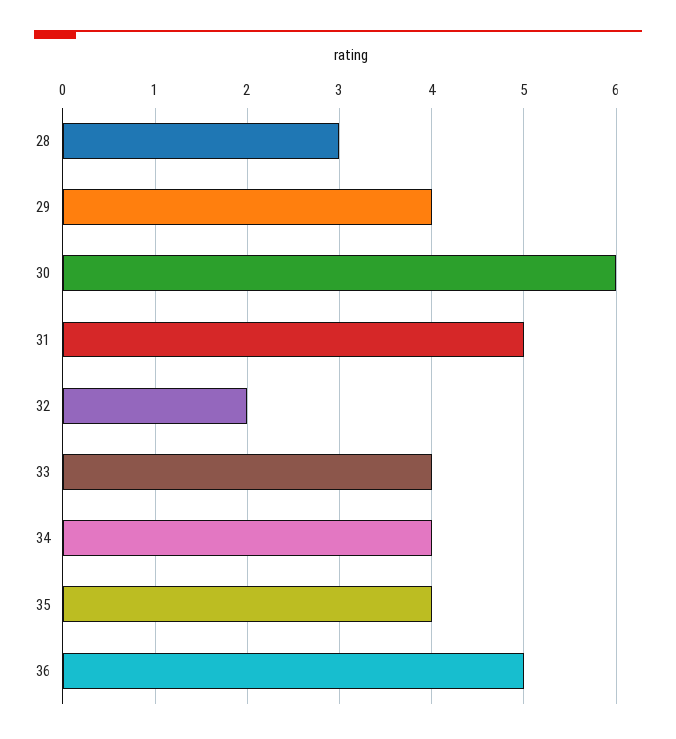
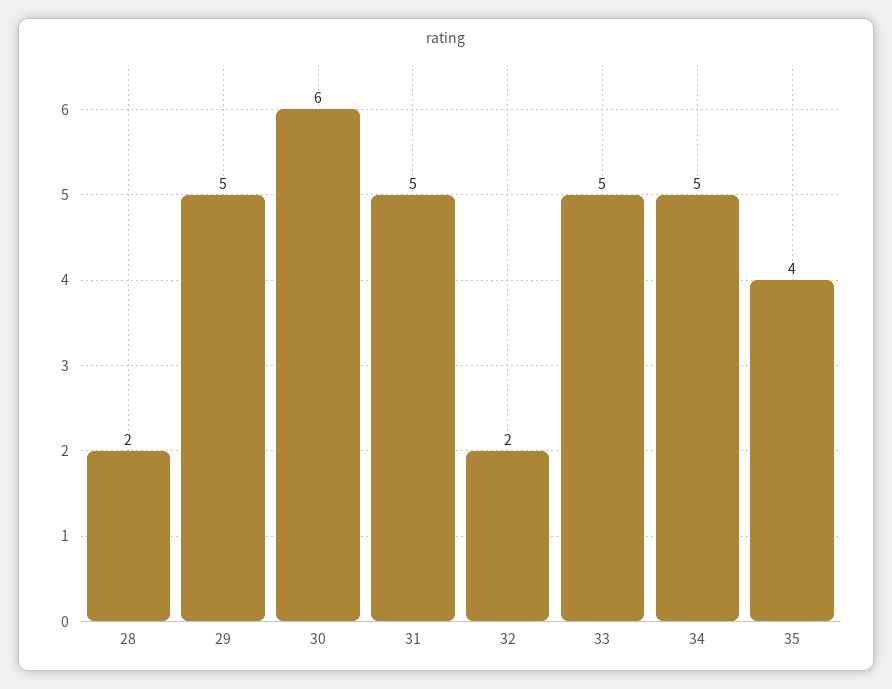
  {
-   "28": 3,
+   "28": 2,
-   "29": 4,
+   "29": 5,
    "30": 6,
    "31": 5,
    "32": 2,
-   "33": 4,
+   "33": 5,
-   "34": 4,
+   "34": 5,
-   "35": 4,
+   "35": 4
-   "36": 5
  }

